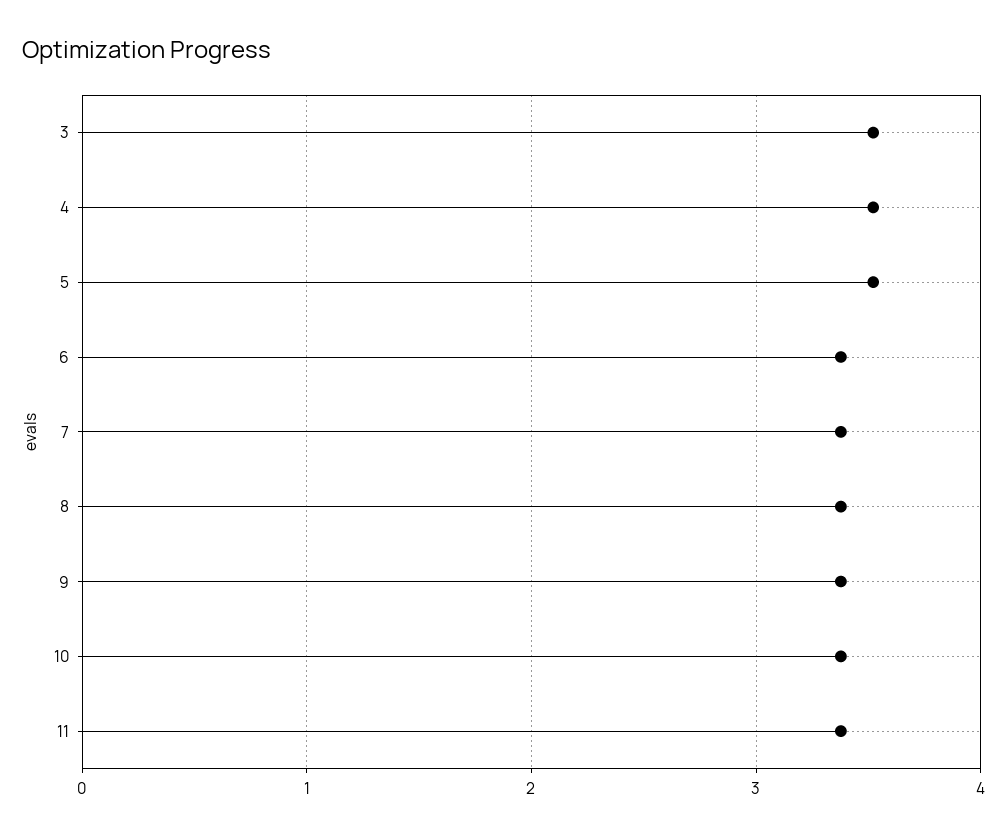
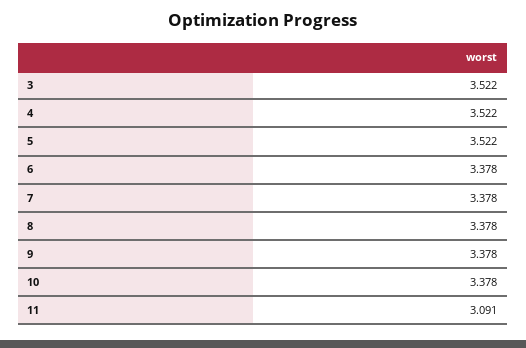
  {
    "3": 3.522,
    "4": 3.522,
    "5": 3.522,
    "6": 3.378,
    "7": 3.378,
    "8": 3.378,
    "9": 3.378,
    "10": 3.378,
-   "11": 3.4
+   "11": 3.091
  }

